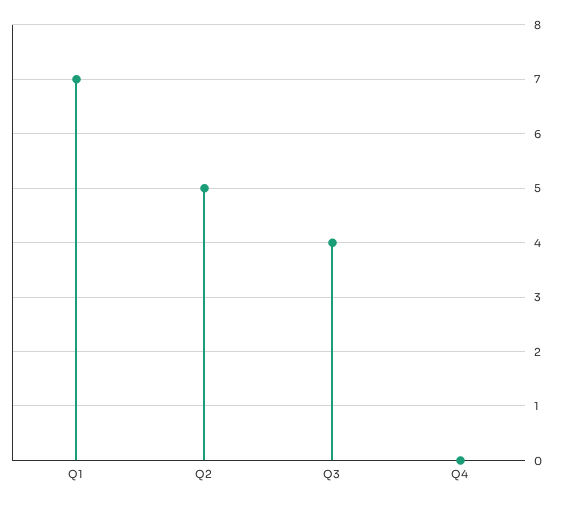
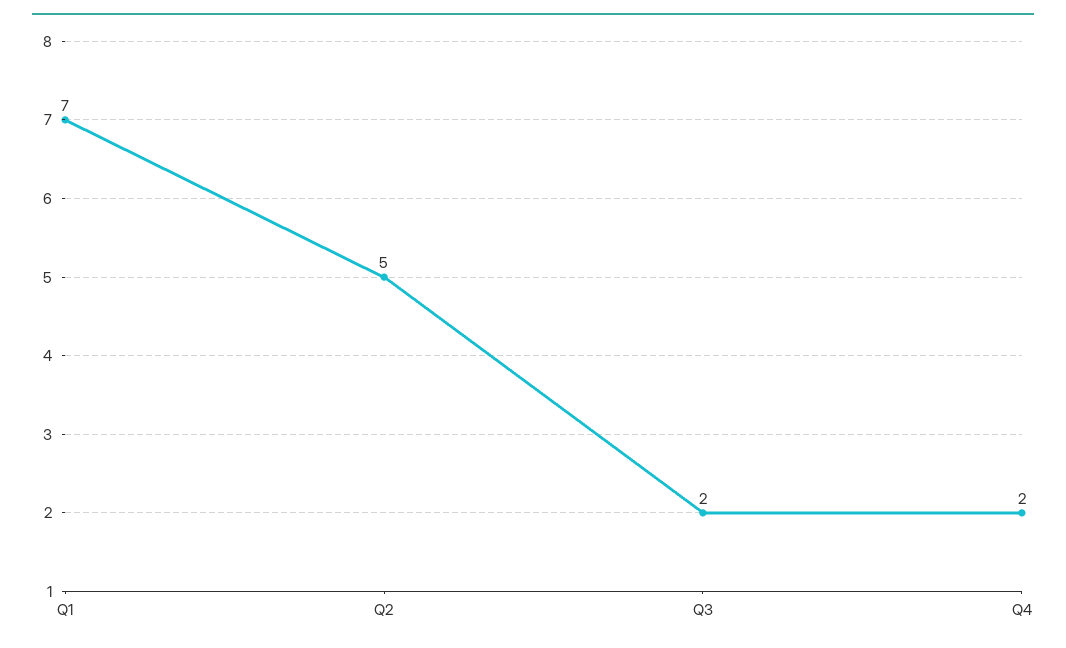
  {
    "Q1": 7,
    "Q2": 5,
-   "Q3": 4,
+   "Q3": 2,
-   "Q4": 0
+   "Q4": 2
  }

